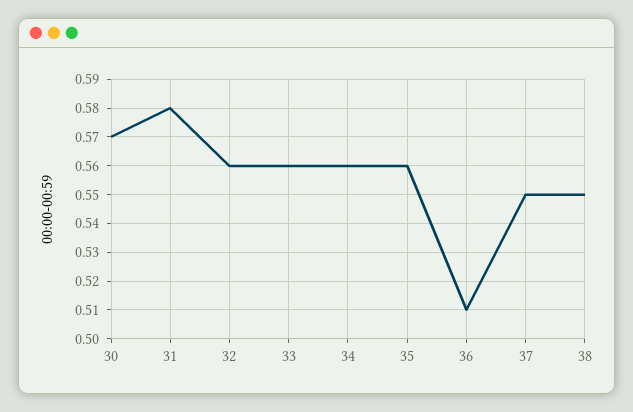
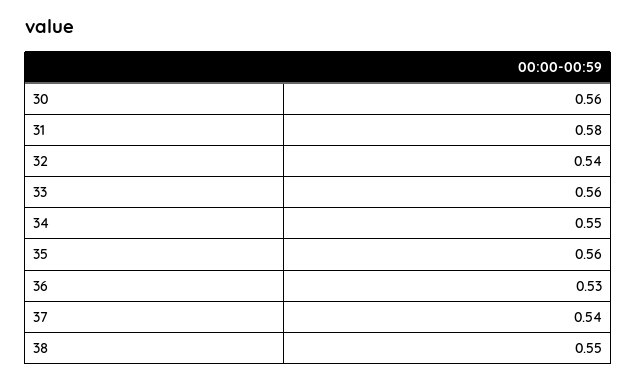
  {
-   "30": 0.57,
+   "30": 0.56,
    "31": 0.58,
-   "32": 0.56,
+   "32": 0.54,
    "33": 0.56,
-   "34": 0.56,
+   "34": 0.55,
    "35": 0.56,
-   "36": 0.51,
+   "36": 0.53,
-   "37": 0.55,
+   "37": 0.54,
    "38": 0.55
  }

